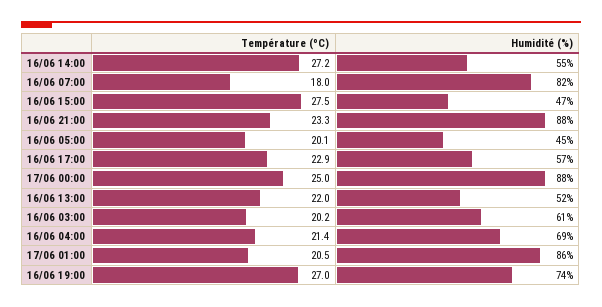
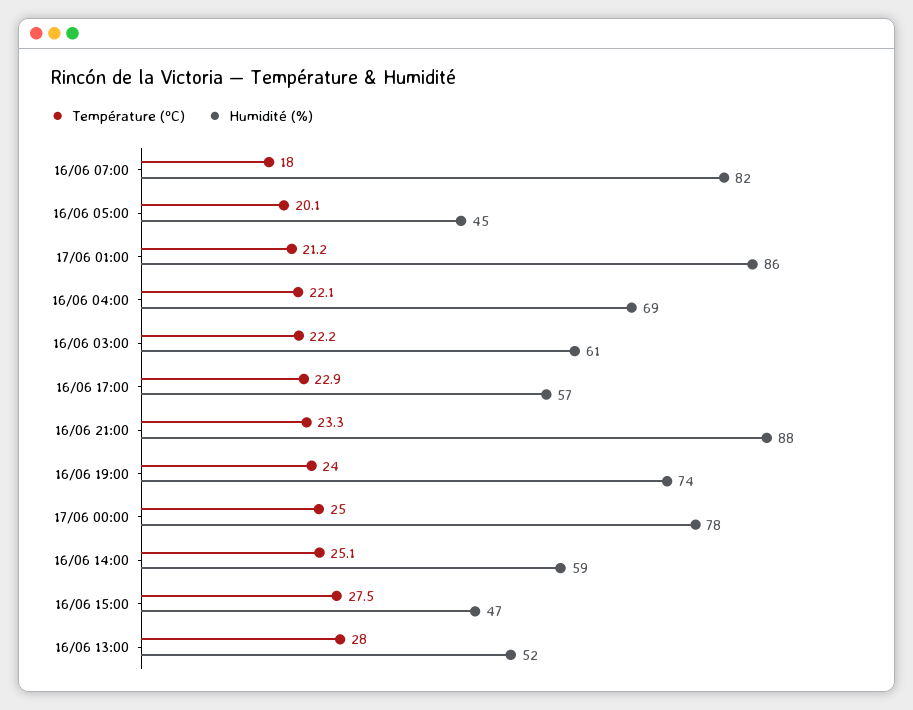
  {
    "Température (ºC)": {
-     "16/06 14:00": 27.2,
+     "16/06 14:00": 25.1,
      "16/06 07:00": 18,
      "16/06 15:00": 27.5,
      "16/06 21:00": 23.3,
      "16/06 05:00": 20.1,
      "16/06 17:00": 22.9,
      "17/06 00:00": 25,
-     "16/06 13:00": 22,
+     "16/06 13:00": 28,
-     "16/06 03:00": 20.2,
+     "16/06 03:00": 22.2,
-     "16/06 04:00": 21.4,
+     "16/06 04:00": 22.1,
-     "17/06 01:00": 20.5,
+     "17/06 01:00": 21.2,
-     "16/06 19:00": 27
+     "16/06 19:00": 24
    },
    "Humidité (%)": {
-     "16/06 14:00": 55,
+     "16/06 14:00": 59,
      "16/06 07:00": 82,
      "16/06 15:00": 47,
      "16/06 21:00": 88,
      "16/06 05:00": 45,
      "16/06 17:00": 57,
-     "17/06 00:00": 88,
+     "17/06 00:00": 78,
      "16/06 13:00": 52,
      "16/06 03:00": 61,
      "16/06 04:00": 69,
      "17/06 01:00": 86,
      "16/06 19:00": 74
    }
  }

